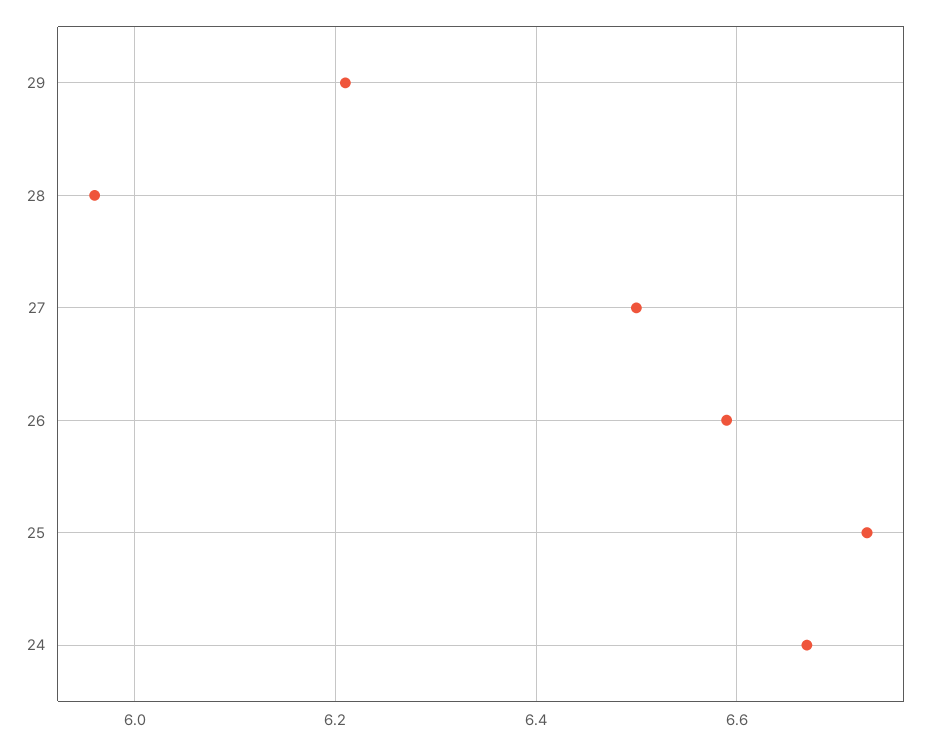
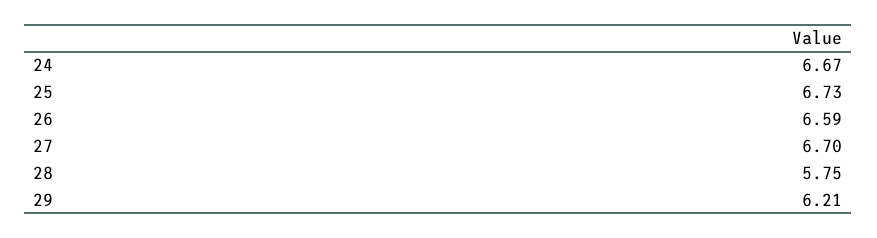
  {
    "29": 6.21,
-   "28": 5.95,
+   "28": 5.75,
-   "27": 6.5,
+   "27": 6.7,
    "26": 6.59,
    "25": 6.73,
    "24": 6.67
  }

